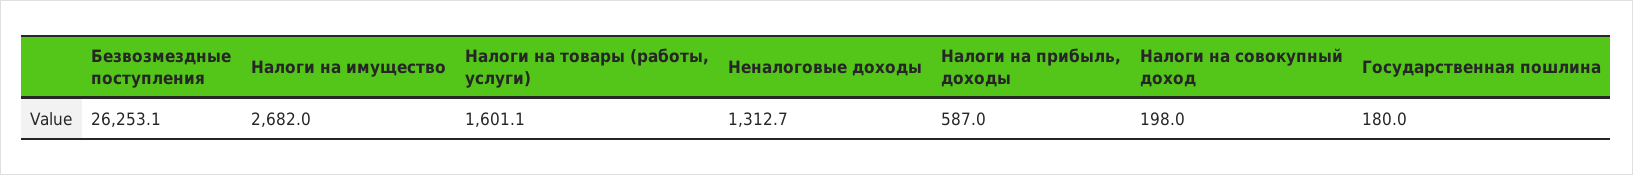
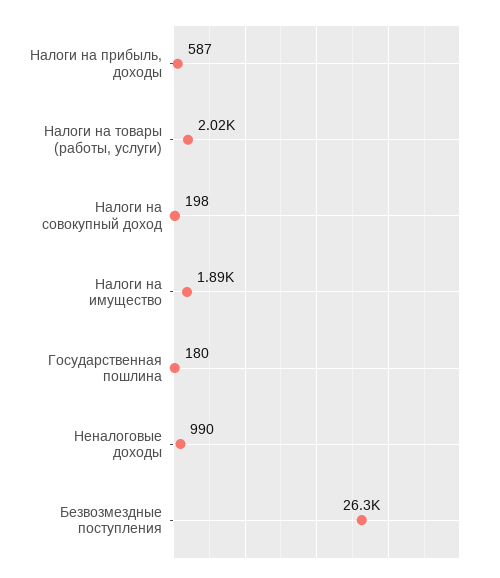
  {
    "Безвозмездные поступления": 26253.1,
-   "Налоги на имущество": 2682,
+   "Налоги на имущество": 1890,
-   "Налоги на товары (работы, услуги)": 1601.1,
+   "Налоги на товары (работы, услуги)": 2020,
-   "Неналоговые доходы": 1312.7,
+   "Неналоговые доходы": 990,
    "Налоги на прибыль, доходы": 587,
    "Налоги на совокупный доход": 198,
    "Государственная пошлина": 180
  }

